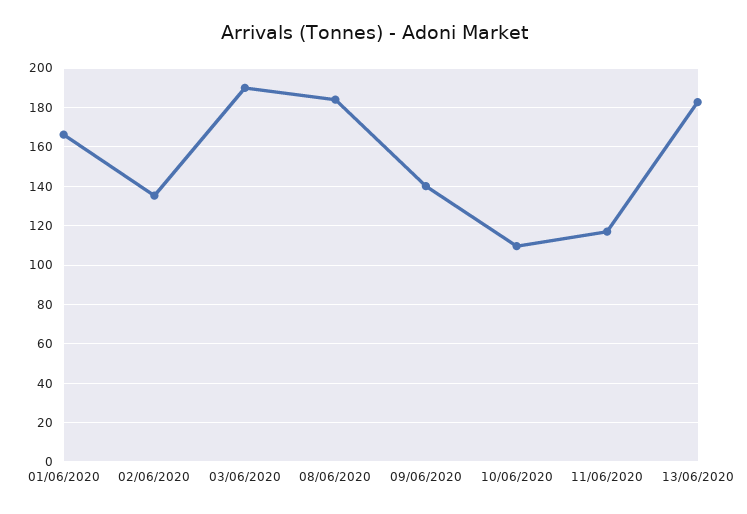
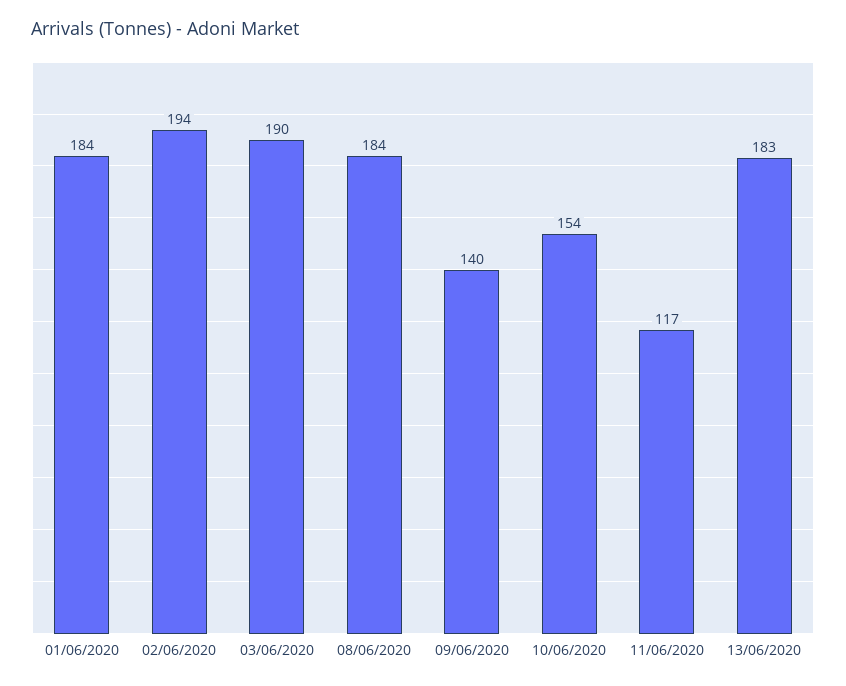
  {
-   "01/06/2020": 165,
+   "01/06/2020": 184,
-   "02/06/2020": 135,
+   "02/06/2020": 194,
    "03/06/2020": 190,
    "08/06/2020": 184,
    "09/06/2020": 140,
-   "10/06/2020": 110,
+   "10/06/2020": 154,
    "11/06/2020": 117,
    "13/06/2020": 183
  }

